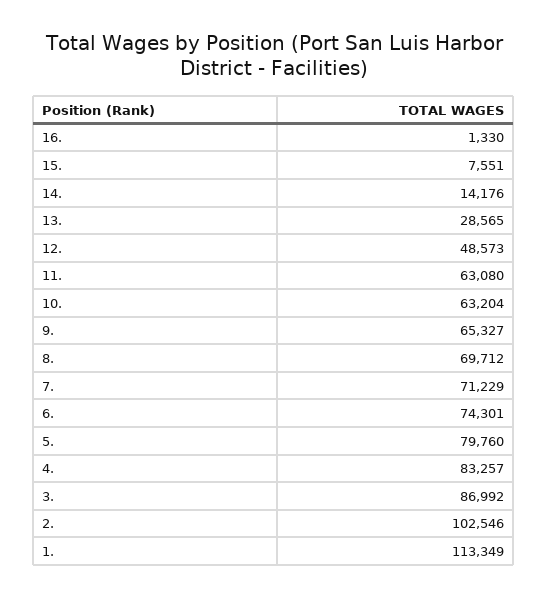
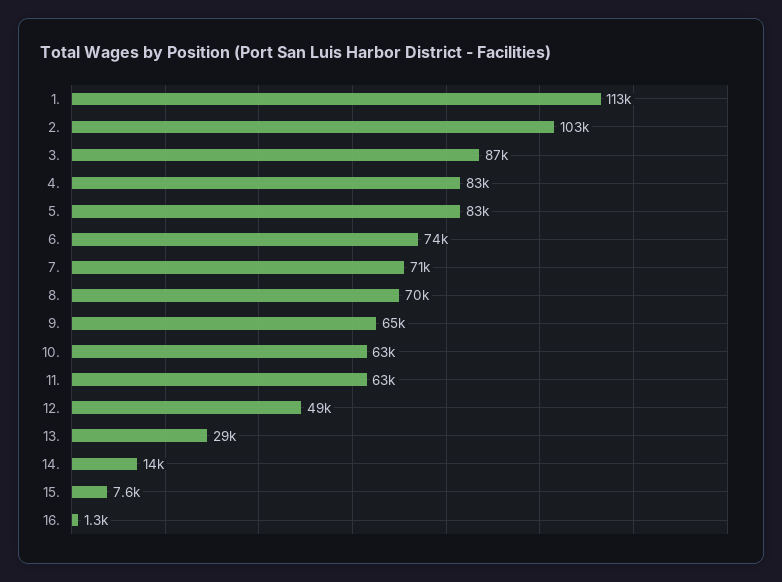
  {
    "16.": 1330,
    "15.": 7551,
    "14.": 14176,
    "13.": 28565,
    "12.": 48573,
    "11.": 63080,
    "10.": 63204,
    "9.": 65327,
    "8.": 69712,
    "7.": 71229,
    "6.": 74301,
-   "5.": 79760,
+   "5.": 83000,
    "4.": 83257,
    "3.": 86992,
    "2.": 102546,
    "1.": 113349
  }

